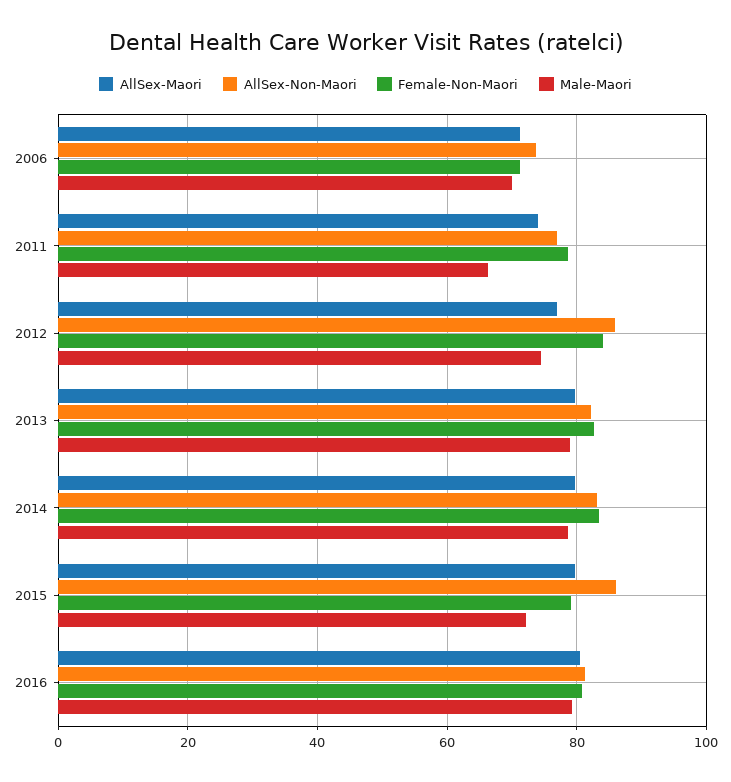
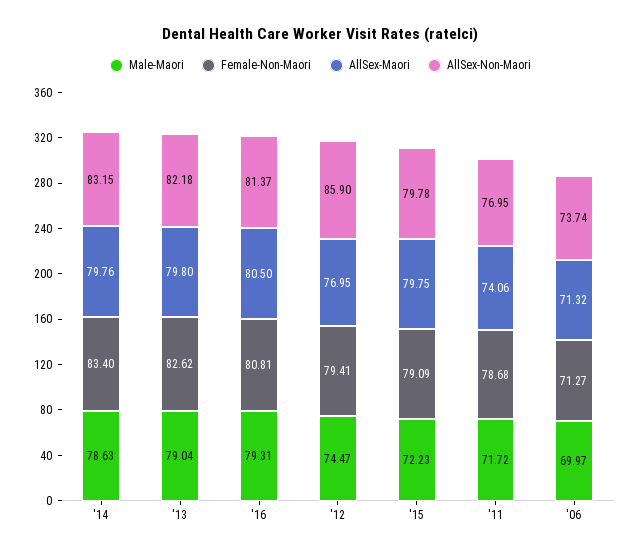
  {
    "AllSex-Maori": {
      "2006": 71.32,
      "2011": 74.06,
      "2012": 76.95,
      "2013": 79.8,
      "2014": 79.76,
      "2015": 79.75,
      "2016": 80.5
    },
    "AllSex-Non-Maori": {
      "2006": 73.74,
      "2011": 76.95,
      "2012": 85.9,
      "2013": 82.18,
      "2014": 83.15,
-     "2015": 86,
+     "2015": 79.78,
      "2016": 81.37
    },
    "Female-Non-Maori": {
      "2006": 71.27,
      "2011": 78.68,
-     "2012": 84,
+     "2012": 79.41,
      "2013": 82.62,
      "2014": 83.4,
      "2015": 79.09,
      "2016": 80.81
    },
    "Male-Maori": {
      "2006": 69.97,
-     "2011": 66,
+     "2011": 71.72,
      "2012": 74.47,
      "2013": 79.04,
      "2014": 78.63,
      "2015": 72.23,
      "2016": 79.31
    }
  }

